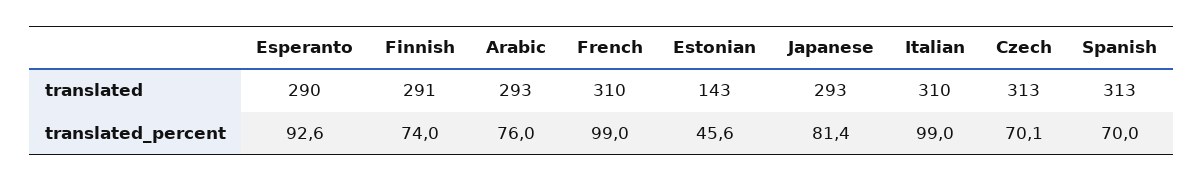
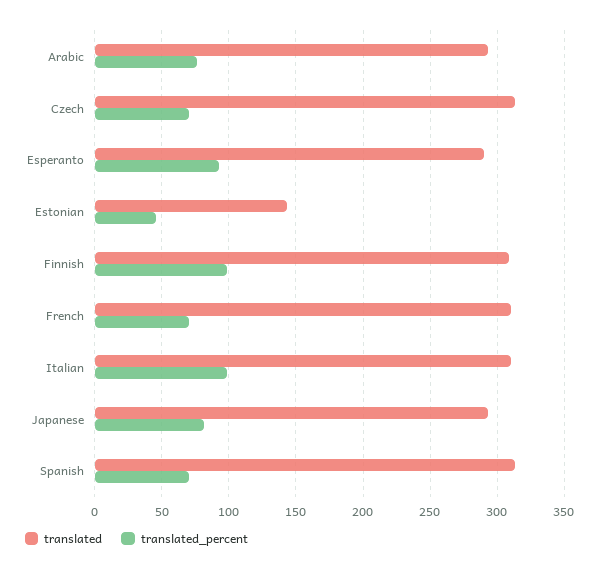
  {
    "translated": {
      "Esperanto": 290,
-     "Finnish": 291,
+     "Finnish": 310,
      "Arabic": 293,
      "French": 310,
      "Estonian": 143,
      "Japanese": 293,
      "Italian": 310,
      "Czech": 313,
      "Spanish": 313
    },
    "translated_percent": {
      "Esperanto": 92.6,
-     "Finnish": 74,
+     "Finnish": 100,
      "Arabic": 76,
-     "French": 99,
+     "French": 70,
      "Estonian": 45.6,
      "Japanese": 81.4,
      "Italian": 99,
      "Czech": 70.1,
      "Spanish": 70
    }
  }

